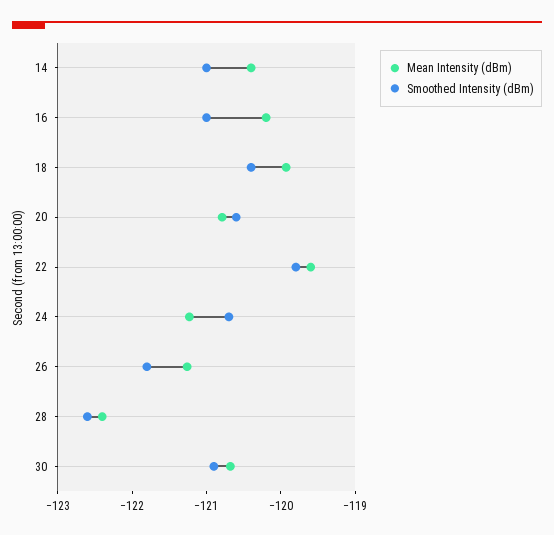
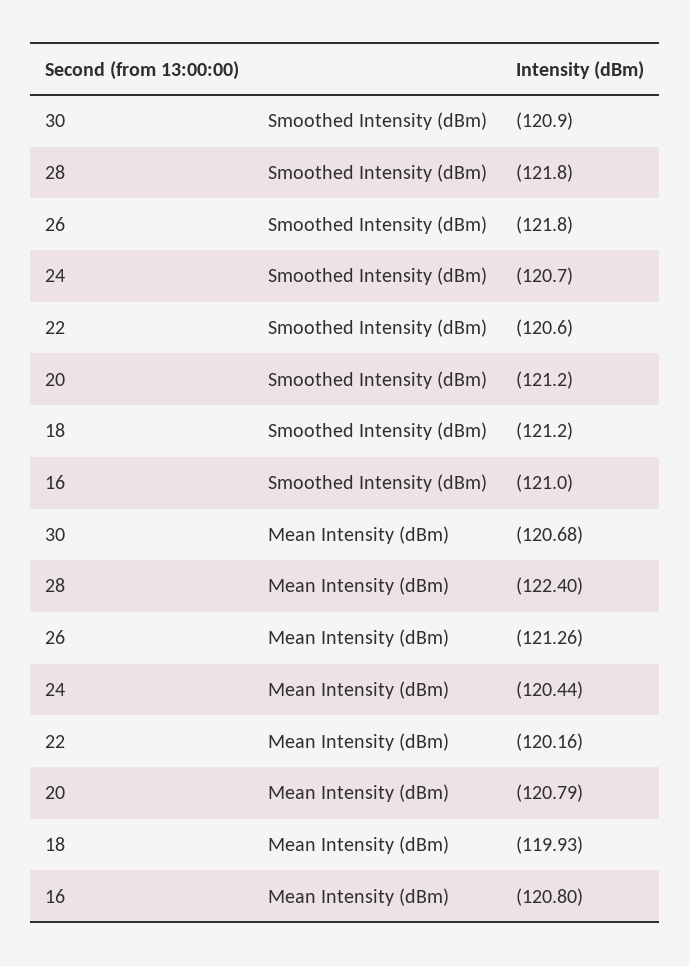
  {
    "Mean Intensity (dBm)": {
-     "14": -120.4,
-     "16": -120.2,
+     "16": -120.8,
      "18": -119.93,
      "20": -120.79,
-     "22": -119.6,
+     "22": -120.16,
-     "24": -121.2,
+     "24": -120.44,
      "26": -121.26,
      "28": -122.4,
      "30": -120.68
    },
    "Smoothed Intensity (dBm)": {
-     "14": -121,
      "16": -121,
-     "18": -120.4,
+     "18": -121.2,
-     "20": -120.6,
+     "20": -121.2,
-     "22": -119.8,
+     "22": -120.6,
      "24": -120.7,
      "26": -121.8,
-     "28": -122.6,
+     "28": -121.8,
      "30": -120.9
    }
  }

